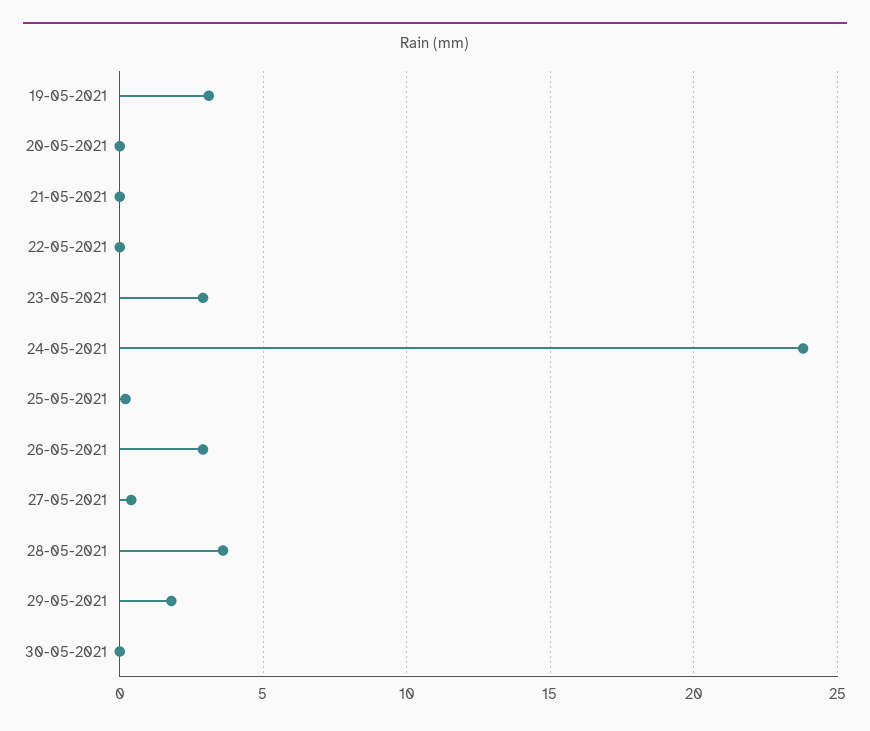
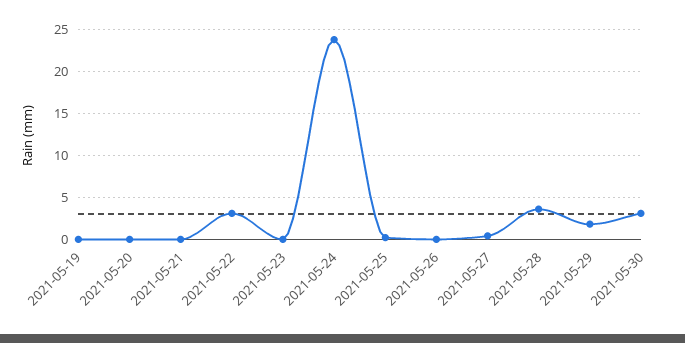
  {
-   "19-05-2021": 3,
+   "19-05-2021": 0,
    "20-05-2021": 0,
    "21-05-2021": 0,
-   "22-05-2021": 0,
+   "22-05-2021": 3,
-   "23-05-2021": 3,
+   "23-05-2021": 0,
    "24-05-2021": 24,
    "25-05-2021": 0,
-   "26-05-2021": 3,
+   "26-05-2021": 0,
    "27-05-2021": 0.5,
    "28-05-2021": 3.5,
    "29-05-2021": 2,
-   "30-05-2021": 0
+   "30-05-2021": 3
  }

